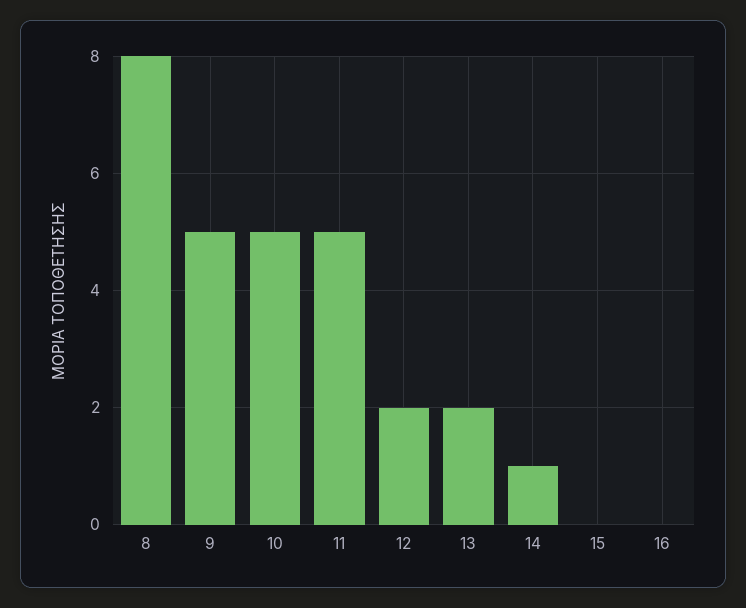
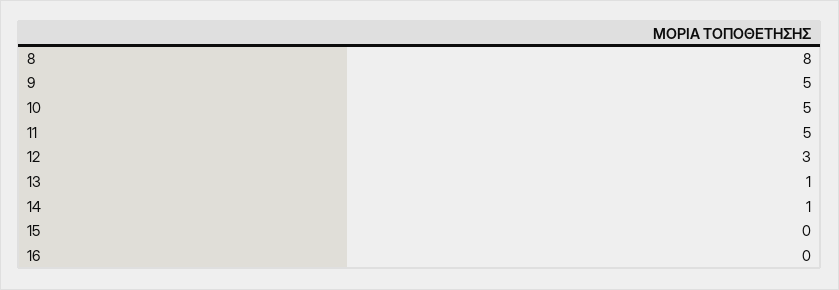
  {
    "8": 8,
    "9": 5,
    "10": 5,
    "11": 5,
-   "12": 2,
+   "12": 3,
-   "13": 2,
+   "13": 1,
    "14": 1,
    "15": 0,
    "16": 0
  }

